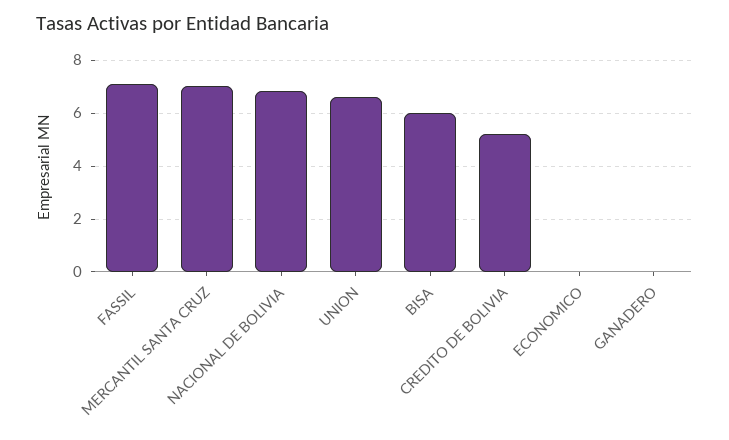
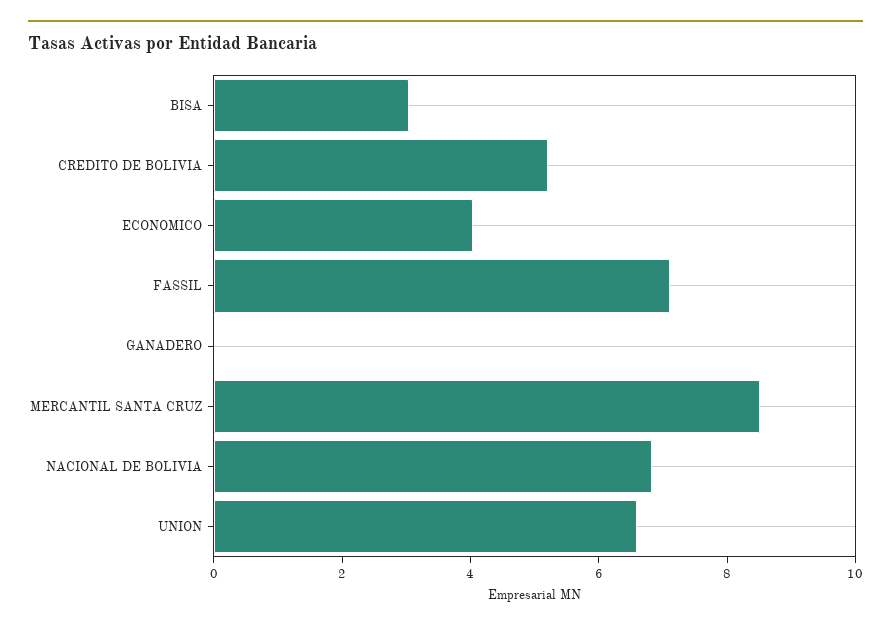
  {
    "FASSIL": 7,
-   "MERCANTIL SANTA CRUZ": 7,
+   "MERCANTIL SANTA CRUZ": 8.5,
    "NACIONAL DE BOLIVIA": 6.75,
    "UNION": 6.5,
-   "BISA": 6,
+   "BISA": 3,
    "CREDITO DE BOLIVIA": 5.25,
-   "ECONOMICO": 0,
+   "ECONOMICO": 4,
    "GANADERO": 0
  }

